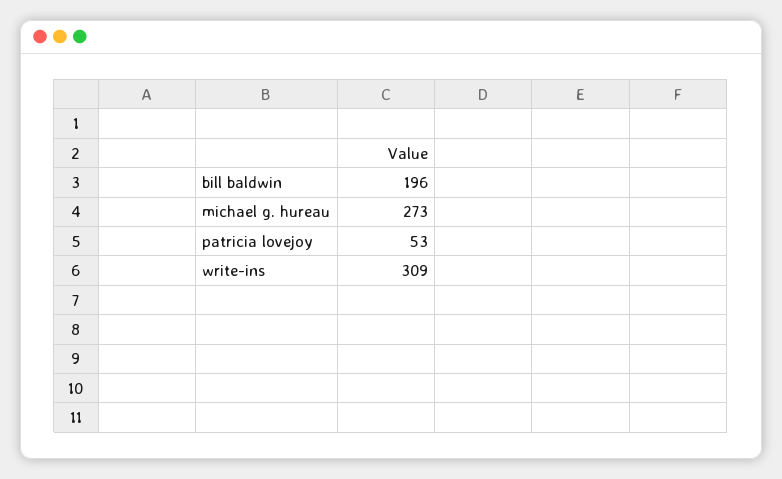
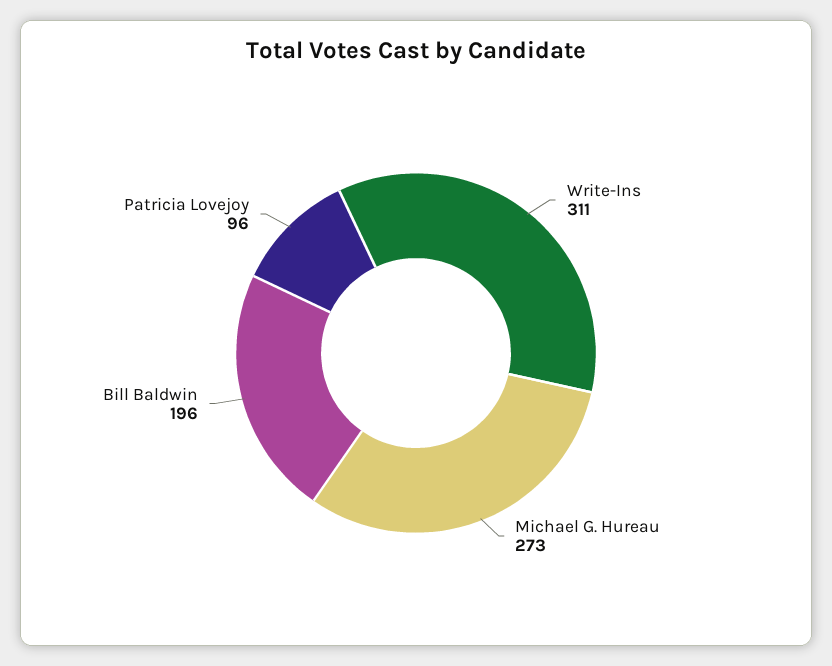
  {
    "bill baldwin": 196,
    "michael g. hureau": 273,
-   "patricia lovejoy": 53,
+   "patricia lovejoy": 96,
-   "write-ins": 309
+   "write-ins": 311
  }

